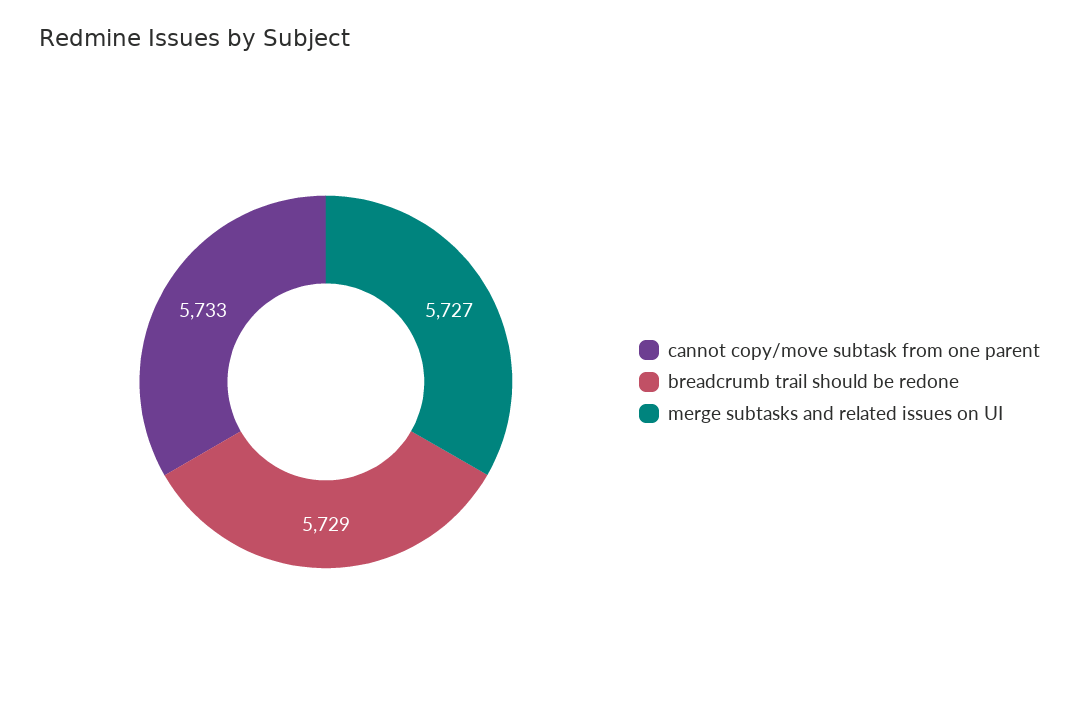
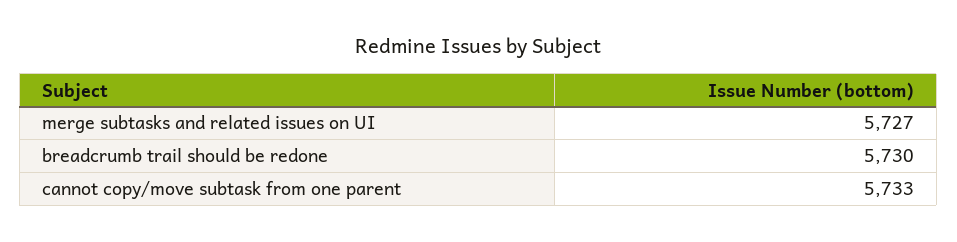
  {
    "cannot copy/move subtask from one parent": 5733,
-   "breadcrumb trail should be redone": 5729,
+   "breadcrumb trail should be redone": 5730,
    "merge subtasks and related issues on UI": 5727
  }

